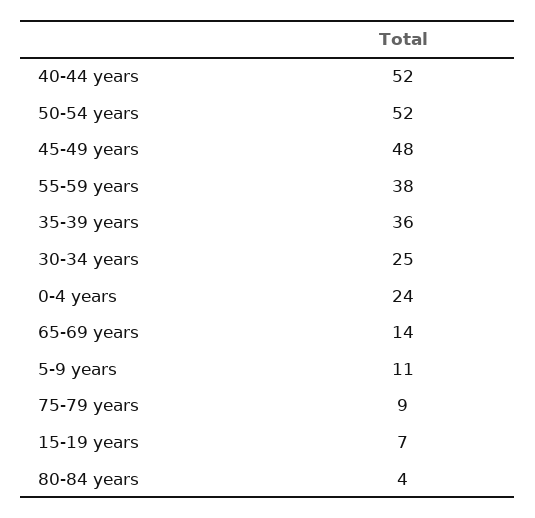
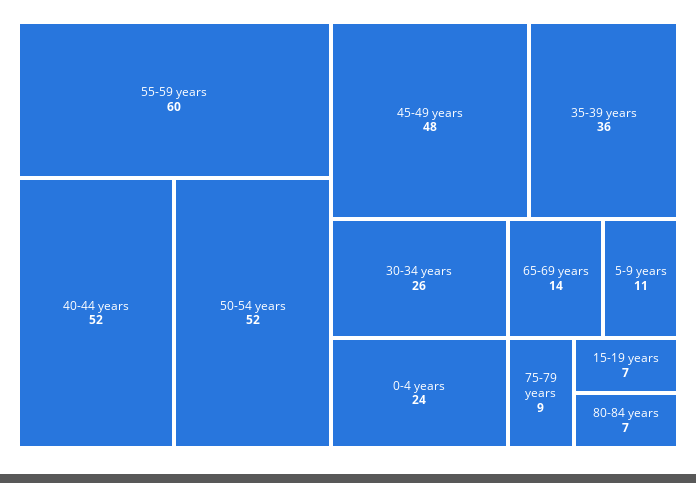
  {
    "40-44 years": 52,
    "50-54 years": 52,
    "45-49 years": 48,
-   "55-59 years": 38,
+   "55-59 years": 60,
    "35-39 years": 36,
-   "30-34 years": 25,
+   "30-34 years": 26,
    "0-4 years": 24,
    "65-69 years": 14,
    "5-9 years": 11,
    "75-79 years": 9,
    "15-19 years": 7,
-   "80-84 years": 4
+   "80-84 years": 7
  }

